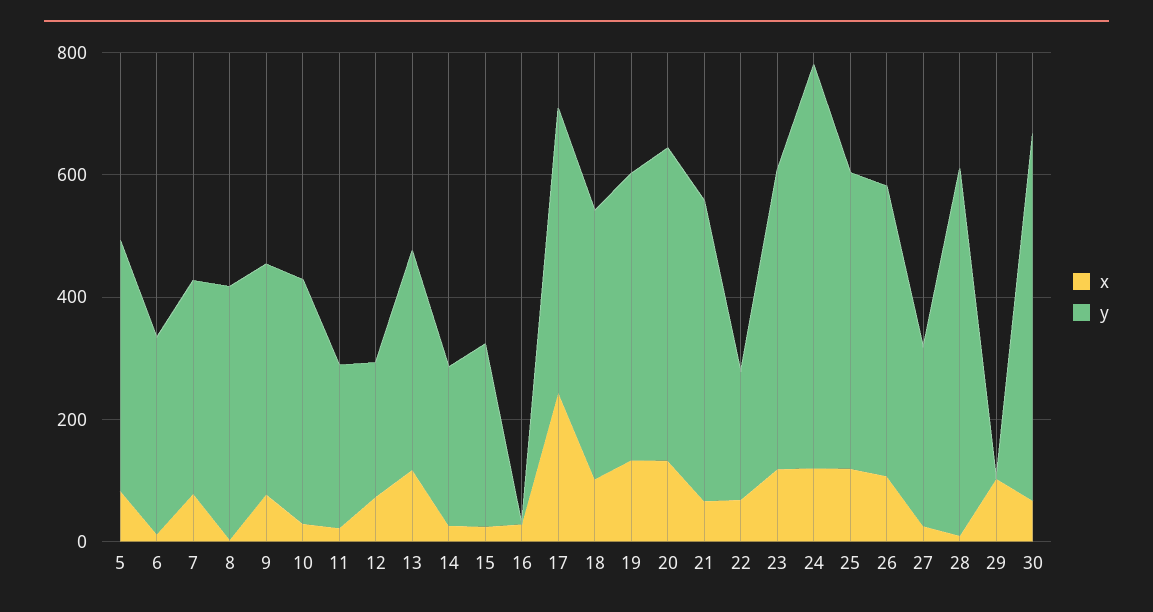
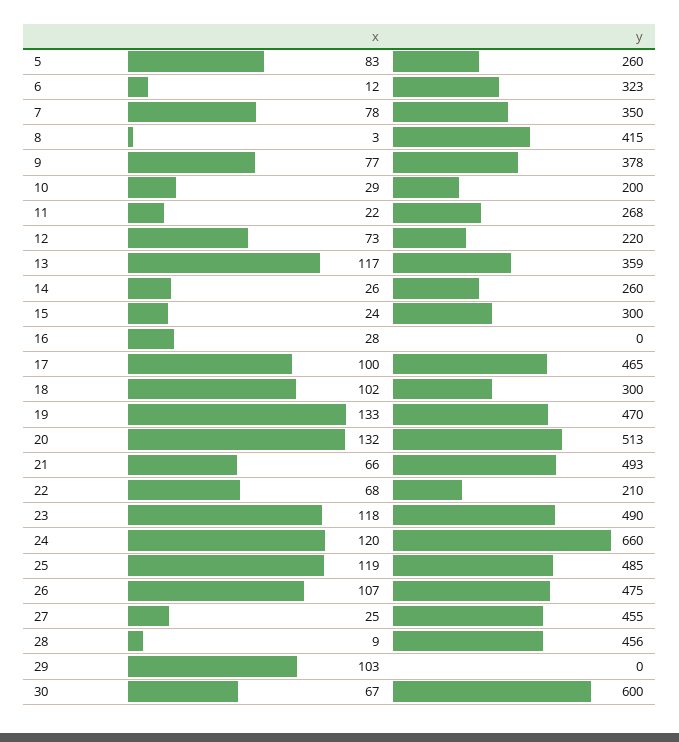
  {
    "x": {
      "5": 83,
      "6": 12,
      "7": 78,
      "8": 3,
      "9": 77,
      "10": 29,
      "11": 22,
      "12": 73,
      "13": 117,
      "14": 26,
      "15": 24,
      "16": 28,
-     "17": 250,
+     "17": 100,
      "18": 102,
      "19": 133,
      "20": 132,
      "21": 66,
      "22": 68,
      "23": 118,
      "24": 120,
      "25": 119,
      "26": 107,
      "27": 25,
      "28": 9,
      "29": 103,
      "30": 67
    },
    "y": {
-     "5": 400,
+     "5": 260,
      "6": 323,
      "7": 350,
      "8": 415,
      "9": 378,
-     "10": 400,
+     "10": 200,
      "11": 268,
      "12": 220,
      "13": 359,
      "14": 260,
      "15": 300,
      "16": 0,
      "17": 465,
-     "18": 450,
+     "18": 300,
      "19": 470,
      "20": 513,
      "21": 493,
      "22": 210,
      "23": 490,
      "24": 660,
      "25": 485,
      "26": 475,
-     "27": 300,
+     "27": 455,
-     "28": 600,
+     "28": 456,
      "29": 0,
      "30": 600
    }
  }

